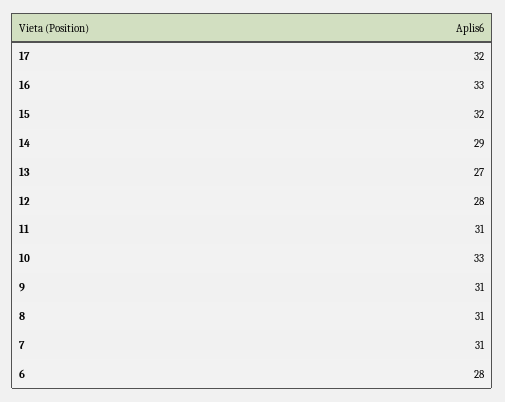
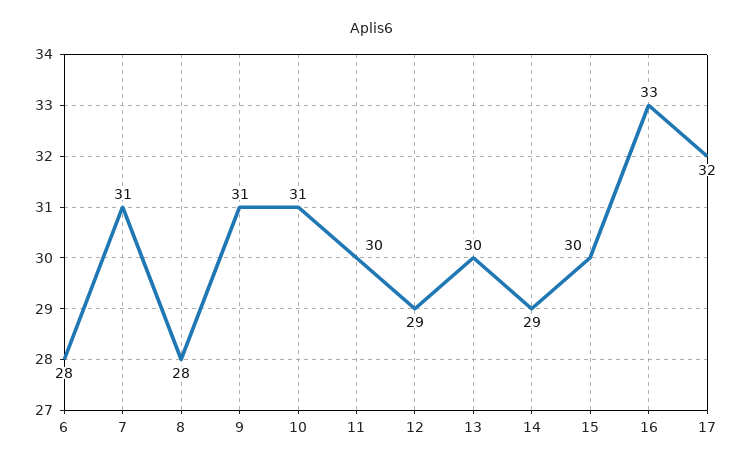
  {
    "17": 32,
    "16": 33,
-   "15": 32,
+   "15": 30,
    "14": 29,
-   "13": 27,
+   "13": 30,
-   "12": 28,
+   "12": 29,
-   "11": 31,
+   "11": 30,
-   "10": 33,
+   "10": 31,
    "9": 31,
-   "8": 31,
+   "8": 28,
    "7": 31,
    "6": 28
  }

